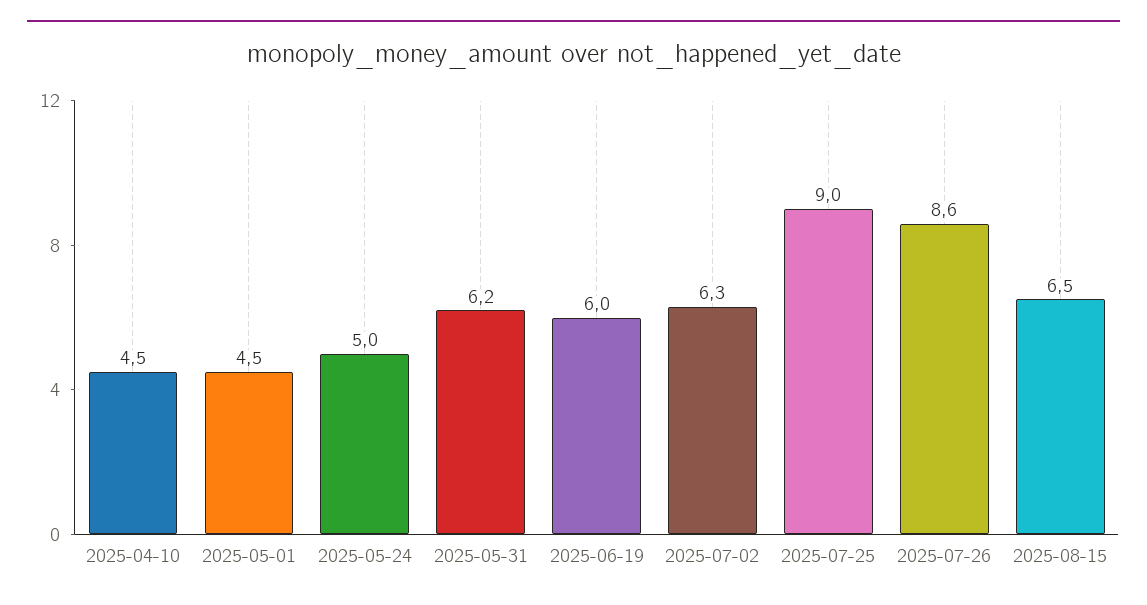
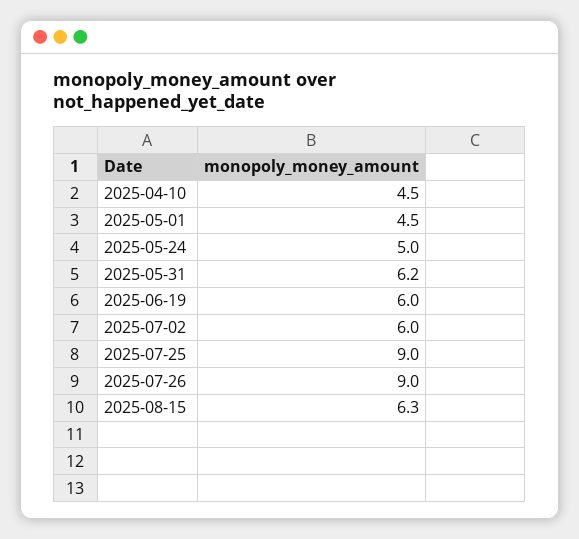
  {
    "2025-04-10": 4.5,
    "2025-05-01": 4.5,
    "2025-05-24": 5,
    "2025-05-31": 6.2,
    "2025-06-19": 6,
-   "2025-07-02": 6.3,
+   "2025-07-02": 6,
    "2025-07-25": 9,
-   "2025-07-26": 8.6,
+   "2025-07-26": 9,
-   "2025-08-15": 6.5
+   "2025-08-15": 6.3
  }

